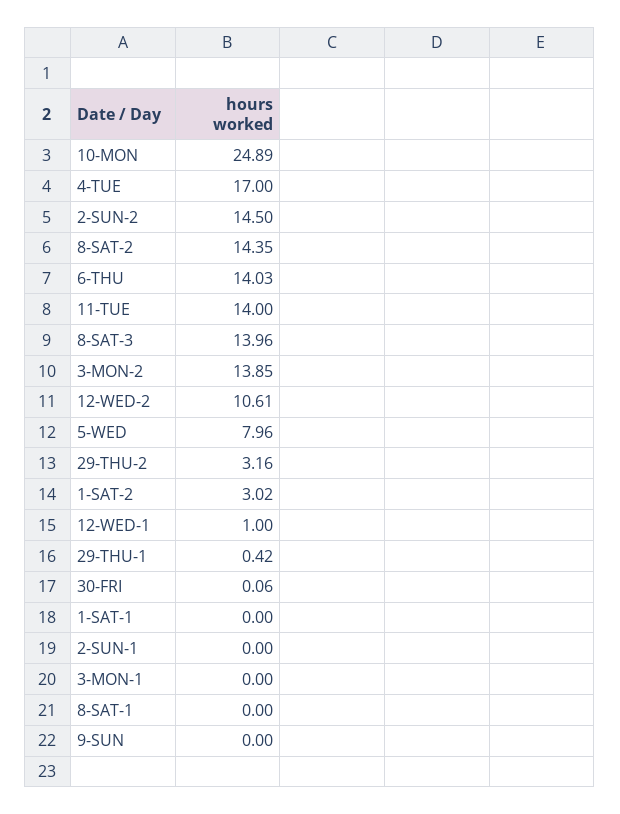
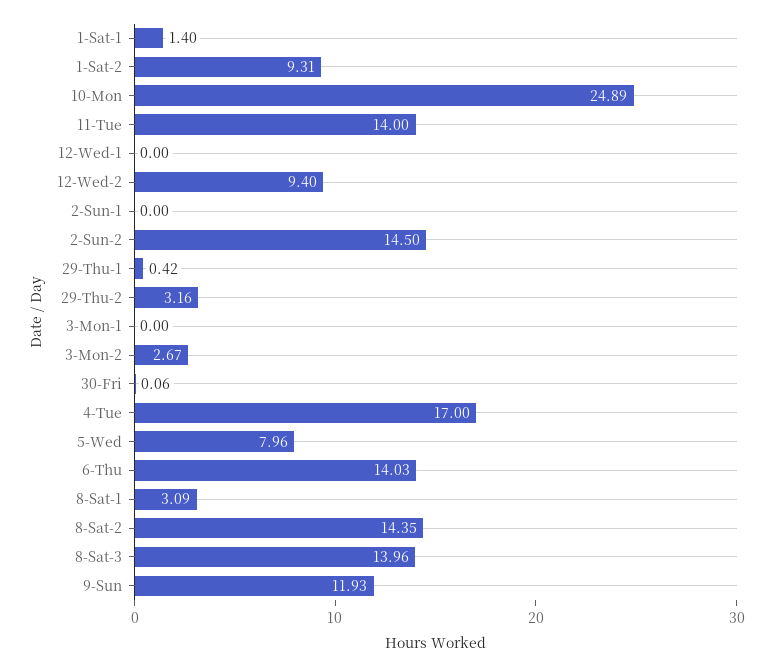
  {
    "10-MON": 24.89,
    "4-TUE": 17,
    "2-SUN-2": 14.5,
    "8-SAT-2": 14.35,
    "6-THU": 14.03,
    "11-TUE": 14,
    "8-SAT-3": 13.96,
-   "3-MON-2": 13.85,
+   "3-MON-2": 2.67,
-   "12-WED-2": 10.61,
+   "12-WED-2": 9.4,
    "5-WED": 7.96,
    "29-THU-2": 3.16,
-   "1-SAT-2": 3.02,
+   "1-SAT-2": 9.31,
-   "12-WED-1": 1,
+   "12-WED-1": 0,
    "29-THU-1": 0.42,
    "30-FRI": 0.06,
-   "1-SAT-1": 0,
+   "1-SAT-1": 1.4,
    "2-SUN-1": 0,
    "3-MON-1": 0,
-   "8-SAT-1": 0,
+   "8-SAT-1": 3.09,
-   "9-SUN": 0
+   "9-SUN": 11.93
  }

